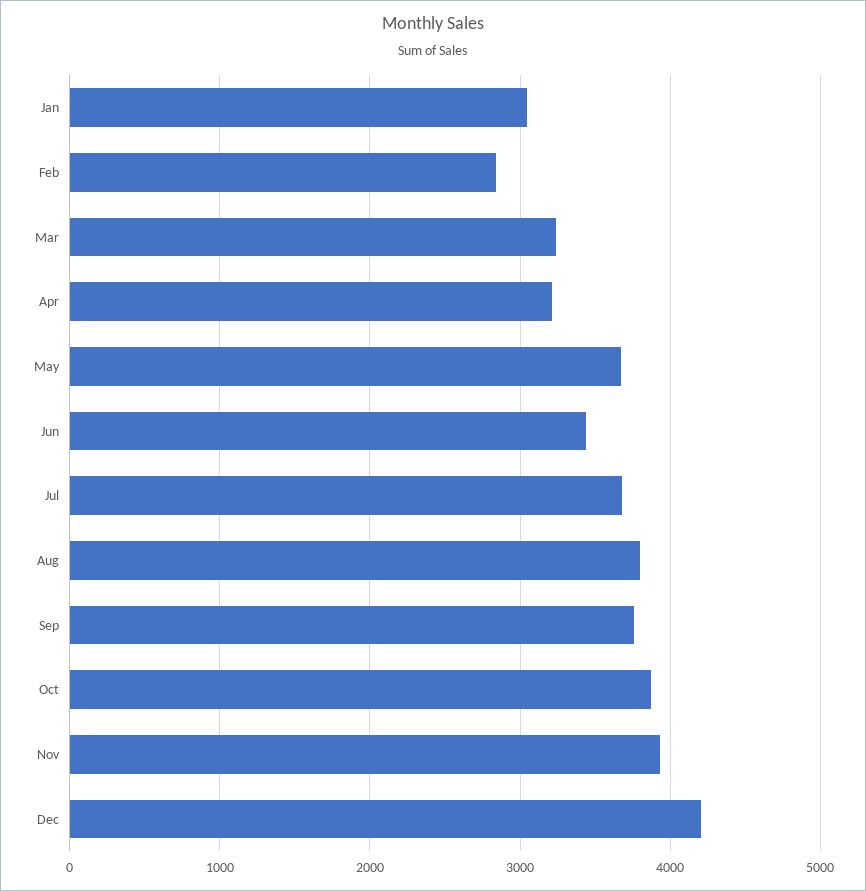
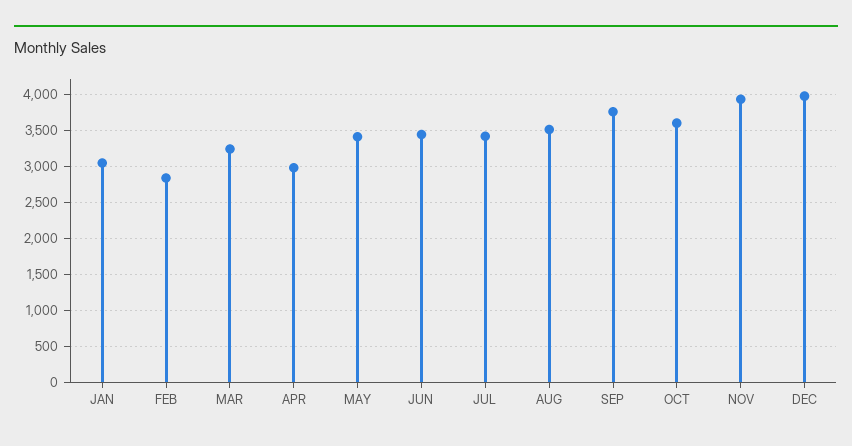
  {
    "Jan": 3000,
    "Feb": 2800,
    "Mar": 3200,
-   "Apr": 3200,
+   "Apr": 3000,
-   "May": 3700,
+   "May": 3400,
    "Jun": 3400,
-   "Jul": 3700,
+   "Jul": 3400,
-   "Aug": 3800,
+   "Aug": 3500,
    "Sep": 3800,
-   "Oct": 3900,
+   "Oct": 3600,
    "Nov": 3900,
-   "Dec": 4200
+   "Dec": 4000
  }

